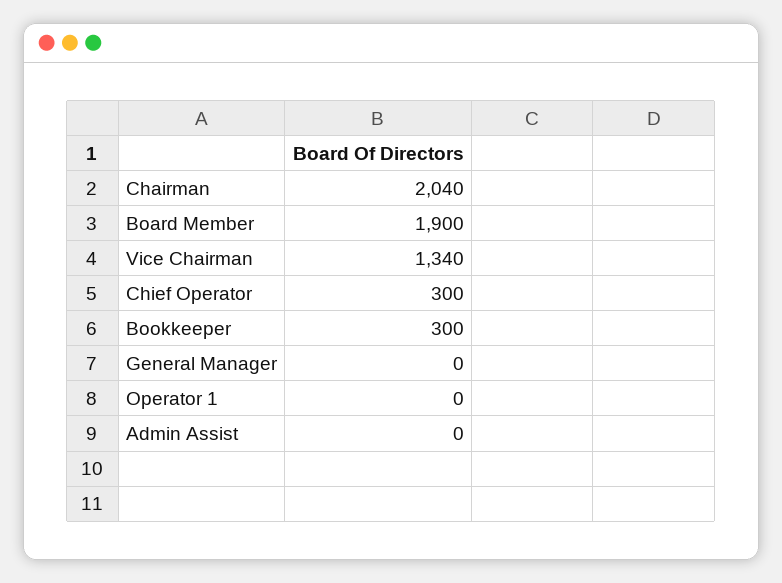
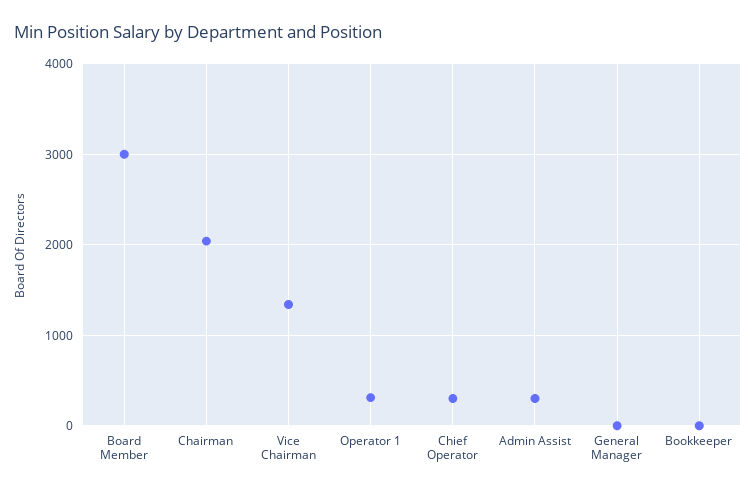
  {
    "Chairman": 2040,
-   "Board Member": 1900,
+   "Board Member": 3000,
    "Vice Chairman": 1340,
    "Chief Operator": 300,
-   "Bookkeeper": 300,
+   "Bookkeeper": 0,
    "General Manager": 0,
-   "Operator 1": 0,
+   "Operator 1": 300,
-   "Admin Assist": 0
+   "Admin Assist": 300
  }

